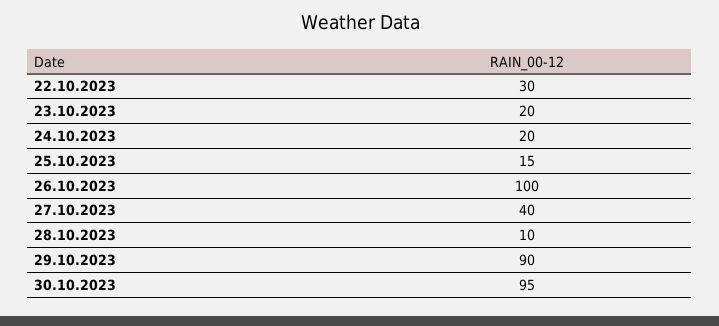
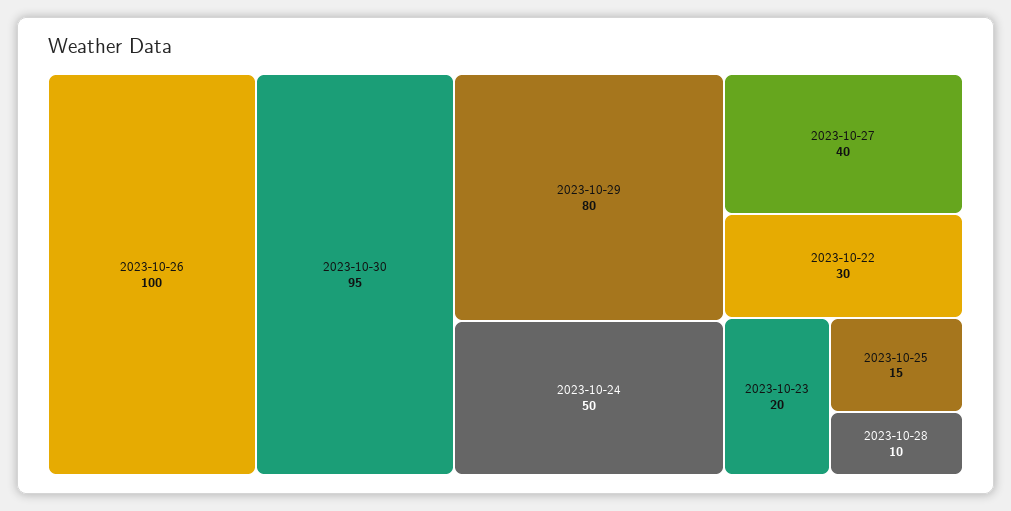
  {
    "22.10.2023": 30,
    "23.10.2023": 20,
-   "24.10.2023": 20,
+   "24.10.2023": 50,
    "25.10.2023": 15,
    "26.10.2023": 100,
    "27.10.2023": 40,
    "28.10.2023": 10,
-   "29.10.2023": 90,
+   "29.10.2023": 80,
    "30.10.2023": 95
  }

